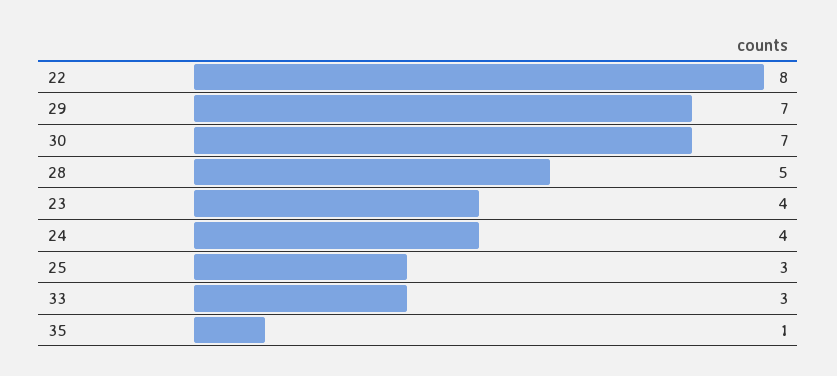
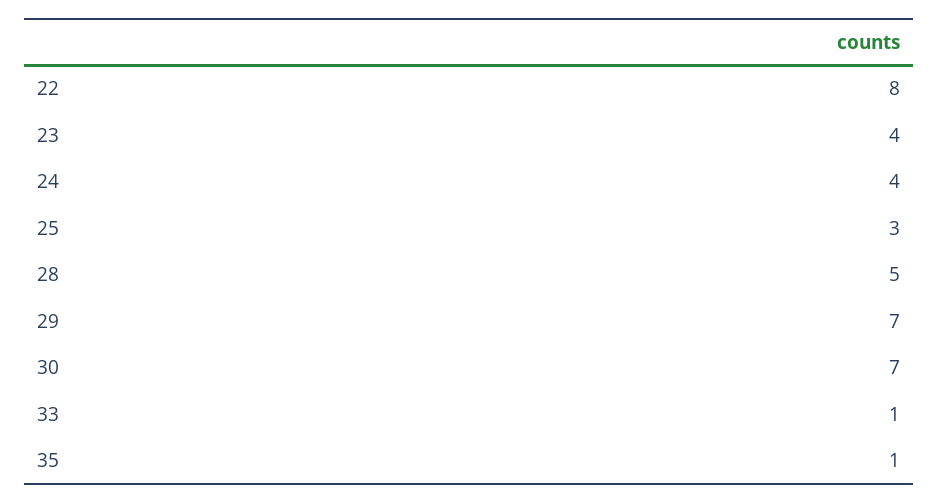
  {
    "22": 8,
    "29": 7,
    "30": 7,
    "28": 5,
    "23": 4,
    "24": 4,
    "25": 3,
-   "33": 3,
+   "33": 1,
    "35": 1
  }

